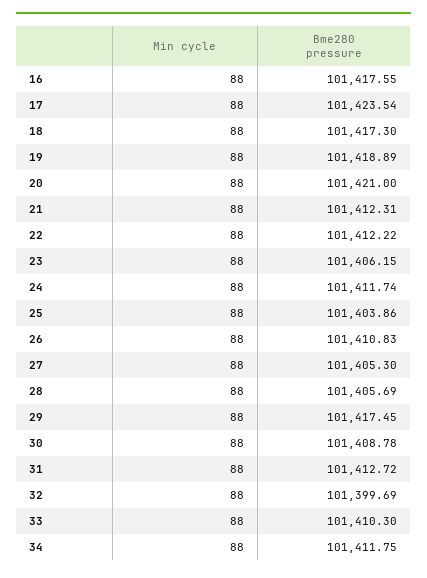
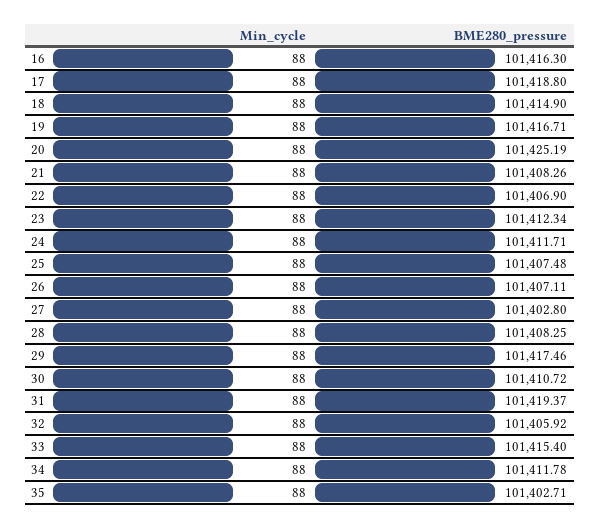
  {
    "Min cycle": {
      "16": 88,
      "17": 88,
      "18": 88,
      "19": 88,
      "20": 88,
      "21": 88,
      "22": 88,
      "23": 88,
      "24": 88,
      "25": 88,
      "26": 88,
      "27": 88,
      "28": 88,
      "29": 88,
      "30": 88,
      "31": 88,
      "32": 88,
      "33": 88,
-     "34": 88
+     "34": 88,
+     "35": 88
    },
    "Bme280 pressure": {
-     "16": 101417.55,
+     "16": 101416.3,
-     "17": 101423.54,
+     "17": 101418.8,
-     "18": 101417.3,
+     "18": 101414.9,
-     "19": 101418.89,
+     "19": 101416.71,
-     "20": 101421,
+     "20": 101425.19,
-     "21": 101412.31,
+     "21": 101408.26,
-     "22": 101412.22,
+     "22": 101406.9,
-     "23": 101406.15,
+     "23": 101412.34,
-     "24": 101411.74,
+     "24": 101411.71,
-     "25": 101403.86,
+     "25": 101407.48,
-     "26": 101410.83,
+     "26": 101407.11,
-     "27": 101405.3,
+     "27": 101402.8,
-     "28": 101405.69,
+     "28": 101408.25,
-     "29": 101417.45,
+     "29": 101417.46,
-     "30": 101408.78,
+     "30": 101410.72,
-     "31": 101412.72,
+     "31": 101419.37,
-     "32": 101399.69,
+     "32": 101405.92,
-     "33": 101410.3,
+     "33": 101415.4,
-     "34": 101411.75
+     "34": 101411.78,
+     "35": 101402.71
    }
  }

